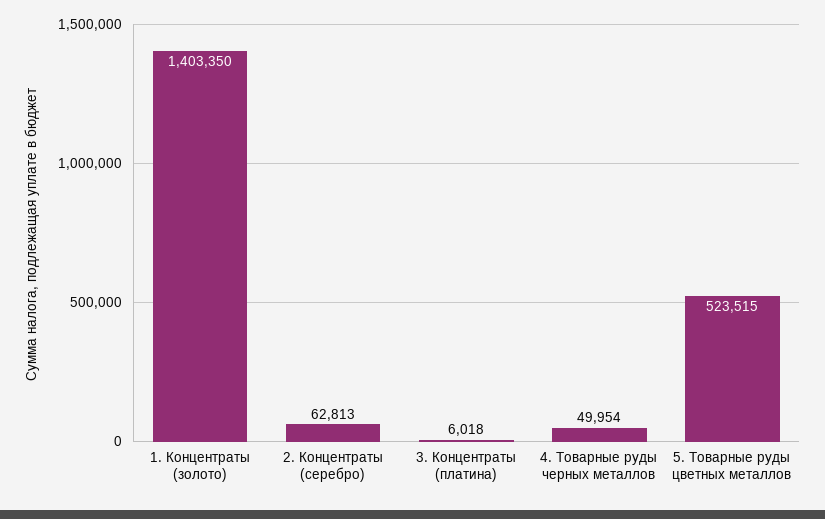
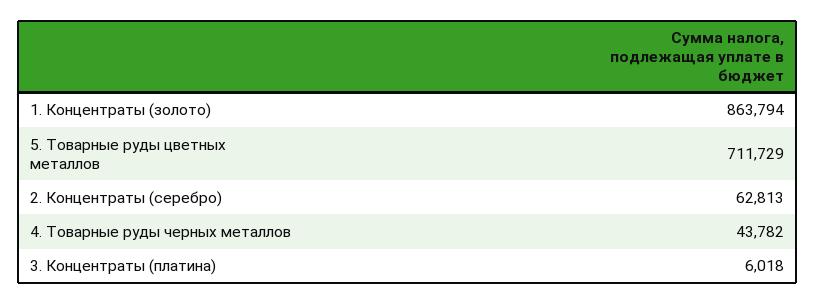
  {
-   "1. Концентраты (золото)": 1403350,
+   "1. Концентраты (золото)": 863794,
    "2. Концентраты (серебро)": 62813,
    "3. Концентраты (платина)": 6018,
-   "4. Товарные руды черных металлов": 49954,
+   "4. Товарные руды черных металлов": 43782,
-   "5. Товарные руды цветных металлов": 523515
+   "5. Товарные руды цветных металлов": 711729
  }

